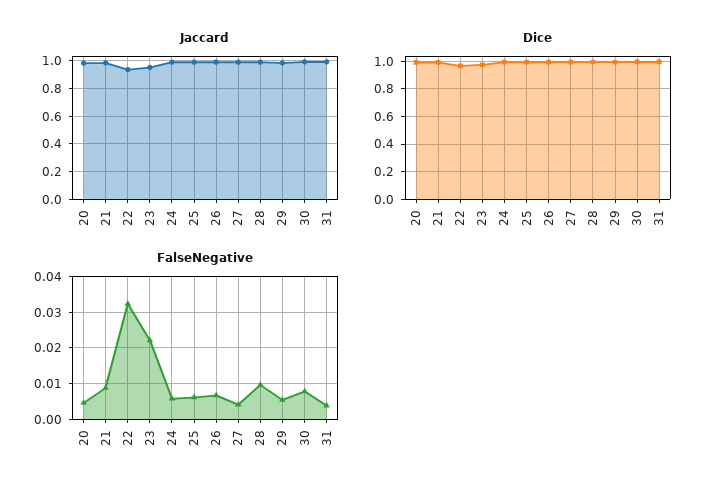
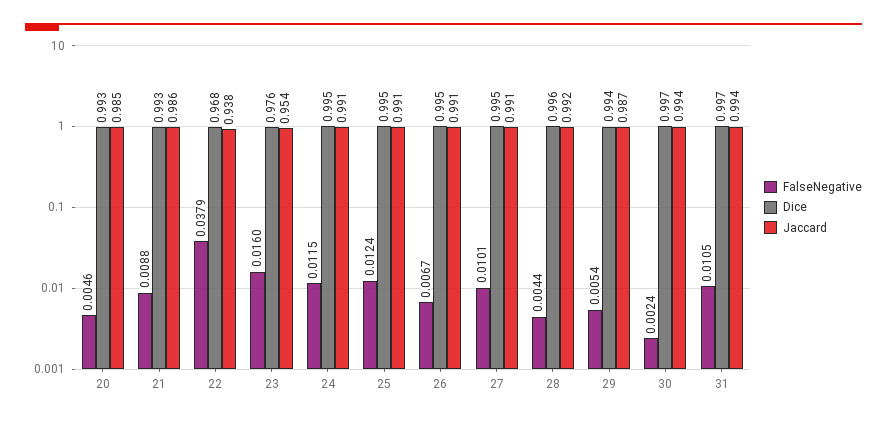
  {
    "Jaccard": {
      "20": 0.985,
      "21": 0.986,
      "22": 0.938,
      "23": 0.954,
      "24": 0.991,
      "25": 0.991,
      "26": 0.991,
      "27": 0.991,
      "28": 0.992,
      "29": 0.987,
      "30": 0.994,
      "31": 0.994
    },
    "Dice": {
      "20": 0.993,
      "21": 0.993,
      "22": 0.968,
      "23": 0.976,
      "24": 0.995,
      "25": 0.995,
      "26": 0.995,
      "27": 0.995,
      "28": 0.996,
      "29": 0.994,
      "30": 0.997,
      "31": 0.997
    },
    "FalseNegative": {
      "20": 0.0046,
      "21": 0.0088,
-     "22": 0.032,
+     "22": 0.0379,
-     "23": 0.022,
+     "23": 0.016,
-     "24": 0.006,
+     "24": 0.0115,
-     "25": 0.006,
+     "25": 0.0124,
      "26": 0.0067,
-     "27": 0.004,
+     "27": 0.0101,
-     "28": 0.01,
+     "28": 0.0044,
      "29": 0.0054,
-     "30": 0.008,
+     "30": 0.0024,
-     "31": 0.004
+     "31": 0.0105
    }
  }

